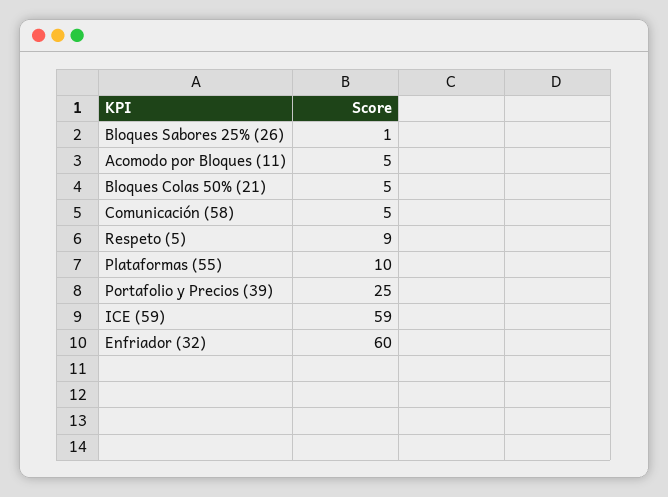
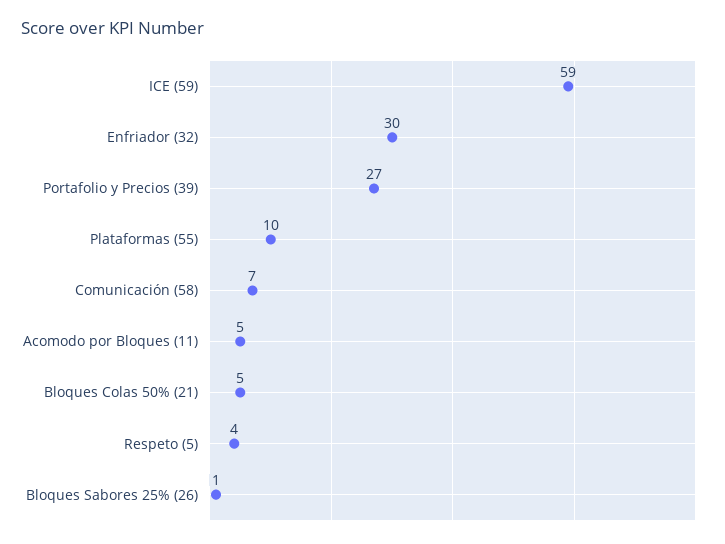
  {
    "Bloques Sabores 25% (26)": 1,
    "Acomodo por Bloques (11)": 5,
    "Bloques Colas 50% (21)": 5,
-   "Comunicación (58)": 5,
+   "Comunicación (58)": 7,
-   "Respeto (5)": 9,
+   "Respeto (5)": 4,
    "Plataformas (55)": 10,
-   "Portafolio y Precios (39)": 25,
+   "Portafolio y Precios (39)": 27,
    "ICE (59)": 59,
-   "Enfriador (32)": 60
+   "Enfriador (32)": 30
  }

